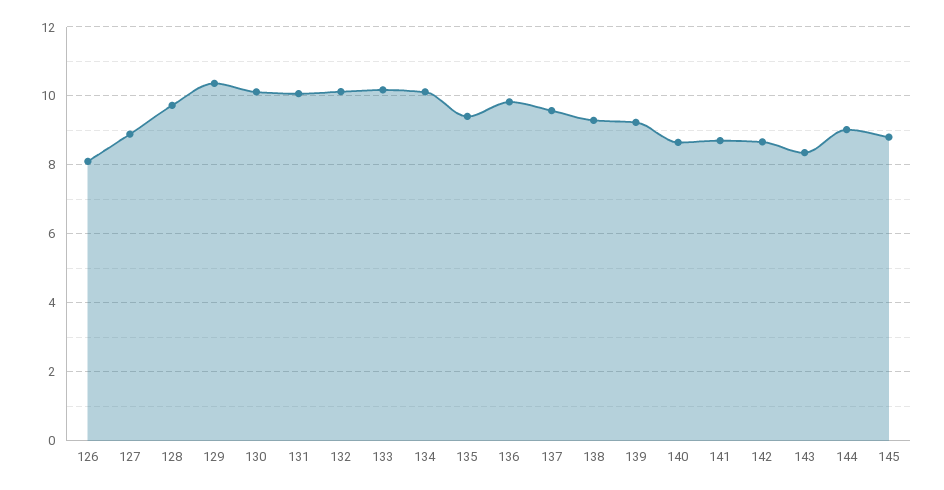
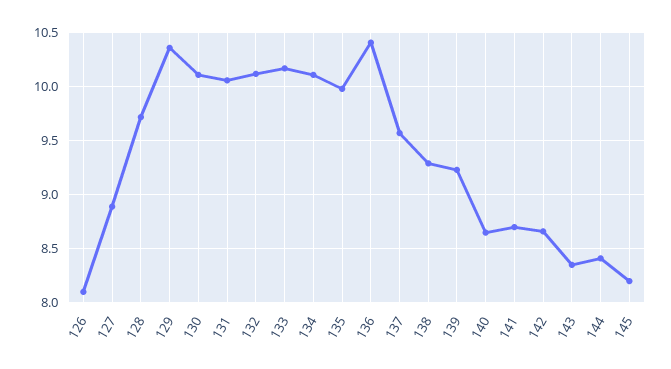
  {
    "126": 8.1,
    "127": 8.9,
    "128": 9.7,
    "129": 10.4,
    "130": 10.1,
    "131": 10.1,
    "132": 10.1,
    "133": 10.2,
    "134": 10.1,
-   "135": 9.4,
+   "135": 10,
-   "136": 9.8,
+   "136": 10.4,
    "137": 9.6,
    "138": 9.3,
    "139": 9.2,
    "140": 8.7,
    "141": 8.7,
    "142": 8.7,
    "143": 8.4,
-   "144": 9,
+   "144": 8.4,
-   "145": 8.8
+   "145": 8.2
  }

